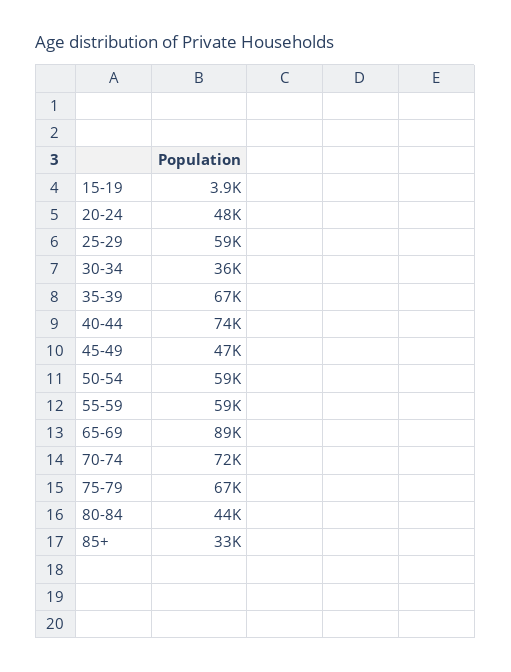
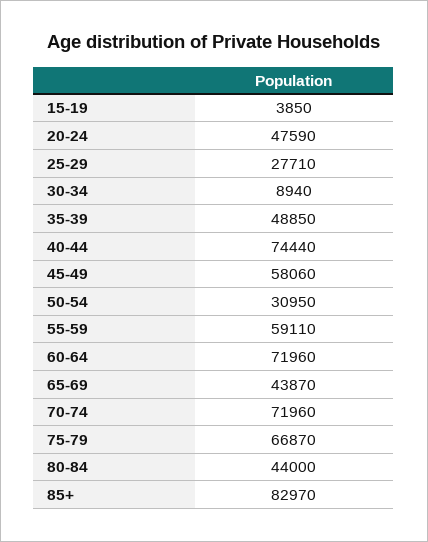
  {
    "15-19": 3850,
    "20-24": 47590,
-   "25-29": 59000,
+   "25-29": 27710,
-   "30-34": 36000,
+   "30-34": 8940,
-   "35-39": 67000,
+   "35-39": 48850,
    "40-44": 74440,
-   "45-49": 47000,
+   "45-49": 58060,
-   "50-54": 59000,
+   "50-54": 30950,
    "55-59": 59110,
-   "65-69": 89000,
+   "65-69": 43870,
    "70-74": 71960,
    "75-79": 66870,
    "80-84": 44000,
-   "85+": 33000
+   "85+": 82970,
+   "60-64": 71960
  }

